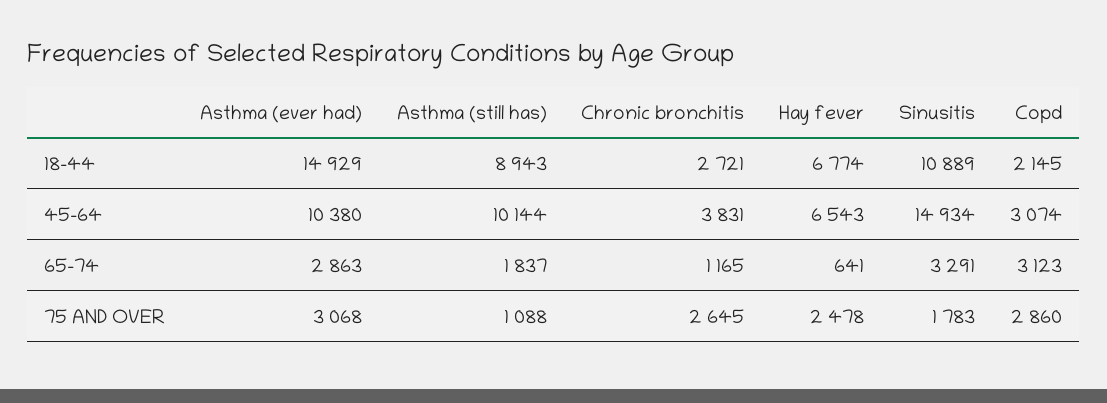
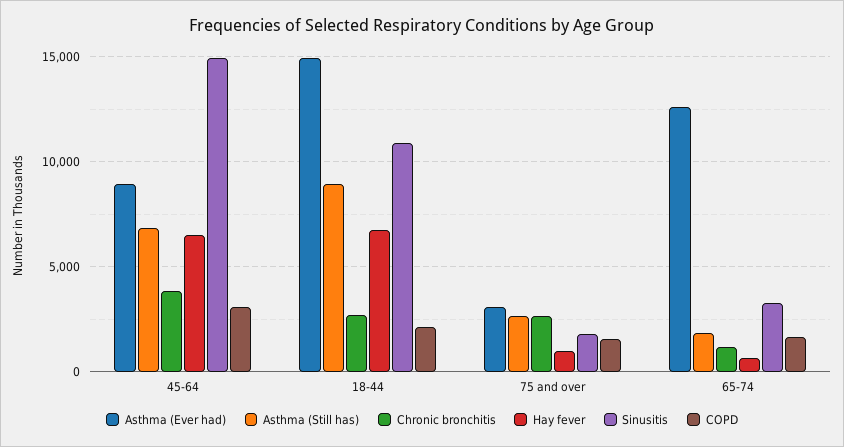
  {
    "Asthma (ever had)": {
      "18-44": 14929,
-     "45-64": 10380,
+     "45-64": 9000,
-     "65-74": 2863,
+     "65-74": 12500,
      "75 AND OVER": 3068
    },
    "Asthma (still has)": {
      "18-44": 8943,
-     "45-64": 10144,
+     "45-64": 7000,
      "65-74": 1837,
-     "75 AND OVER": 1088
+     "75 AND OVER": 2500
    },
    "Chronic bronchitis": {
      "18-44": 2721,
      "45-64": 3831,
      "65-74": 1165,
      "75 AND OVER": 2645
    },
    "Hay fever": {
      "18-44": 6774,
      "45-64": 6543,
      "65-74": 641,
-     "75 AND OVER": 2478
+     "75 AND OVER": 1000
    },
    "Sinusitis": {
      "18-44": 10889,
      "45-64": 14934,
      "65-74": 3291,
      "75 AND OVER": 1783
    },
    "Copd": {
      "18-44": 2145,
      "45-64": 3074,
-     "65-74": 3123,
+     "65-74": 1500,
-     "75 AND OVER": 2860
+     "75 AND OVER": 1500
    }
  }

